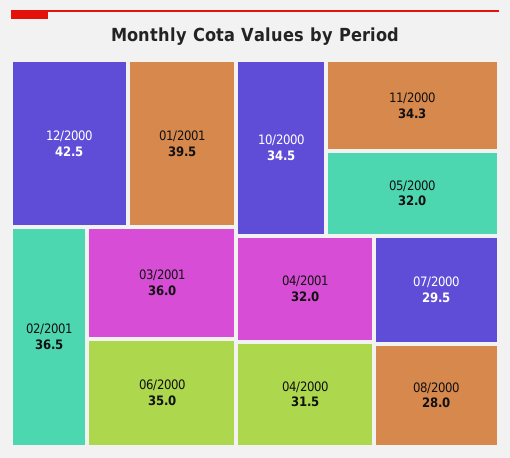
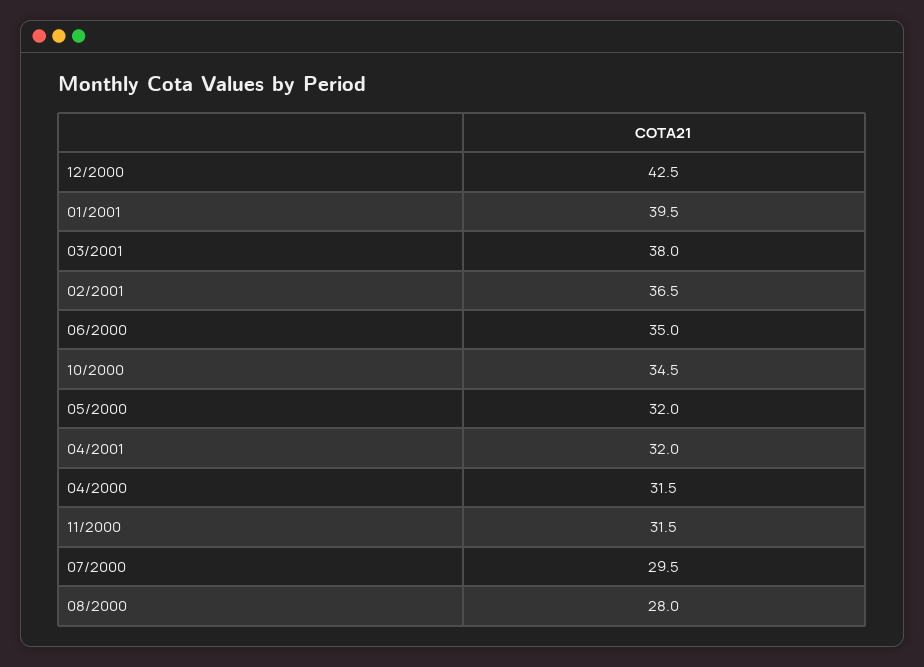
  {
    "12/2000": 42.5,
    "01/2001": 39.5,
    "02/2001": 36.5,
-   "03/2001": 36,
+   "03/2001": 38,
    "06/2000": 35,
    "10/2000": 34.5,
-   "11/2000": 34.3,
+   "11/2000": 31.5,
    "05/2000": 32,
    "04/2001": 32,
    "04/2000": 31.5,
    "07/2000": 29.5,
    "08/2000": 28
  }

